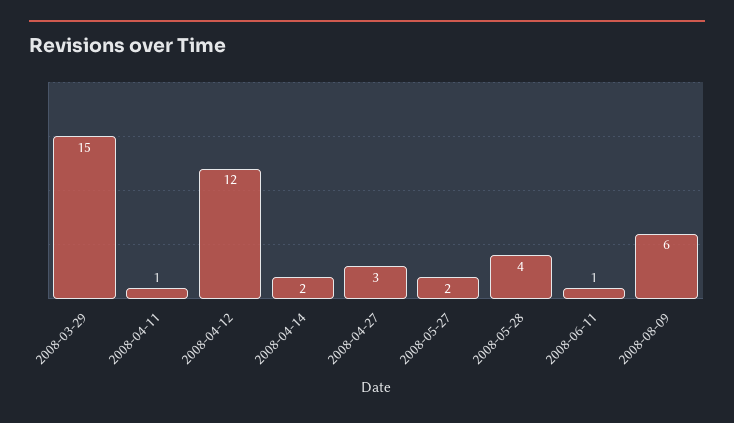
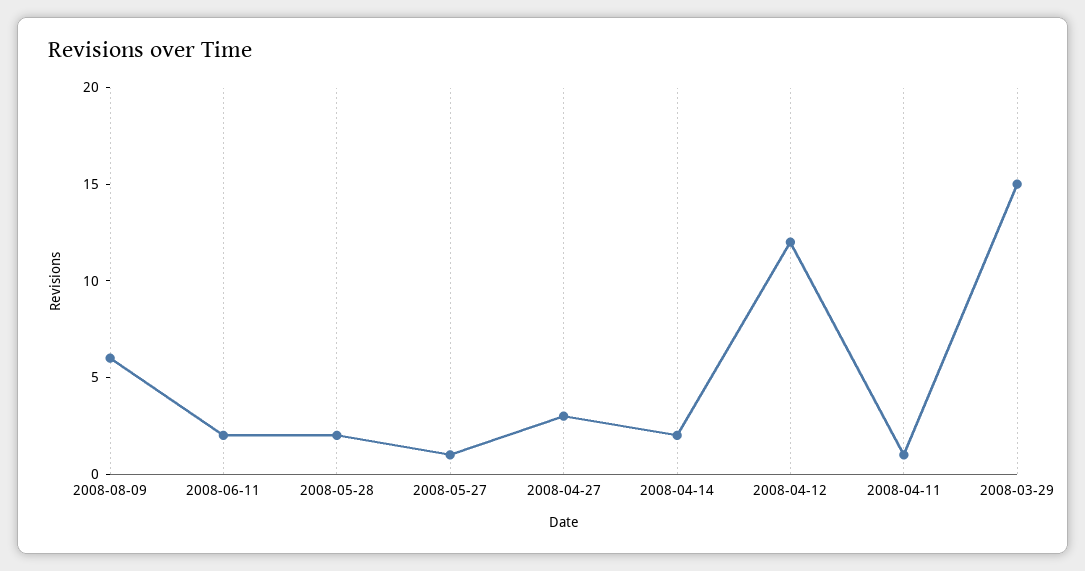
  {
    "2008-03-29": 15,
    "2008-04-11": 1,
    "2008-04-12": 12,
    "2008-04-14": 2,
    "2008-04-27": 3,
-   "2008-05-27": 2,
+   "2008-05-27": 1,
-   "2008-05-28": 4,
+   "2008-05-28": 2,
-   "2008-06-11": 1,
+   "2008-06-11": 2,
    "2008-08-09": 6
  }

